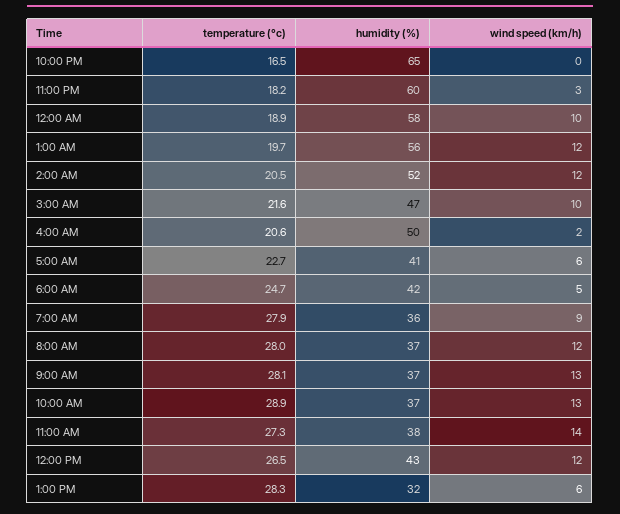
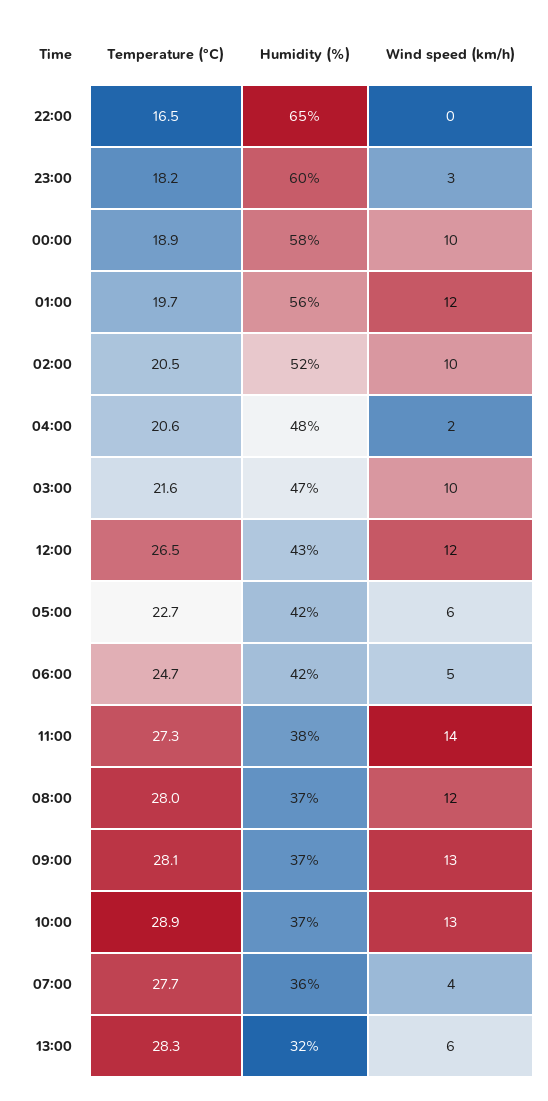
  {
    "temperature (°c)": {
      "10:00 PM": 16.5,
      "11:00 PM": 18.2,
      "12:00 AM": 18.9,
      "1:00 AM": 19.7,
      "2:00 AM": 20.5,
      "3:00 AM": 21.6,
      "4:00 AM": 20.6,
      "5:00 AM": 22.7,
      "6:00 AM": 24.7,
-     "7:00 AM": 27.9,
+     "7:00 AM": 27.7,
      "8:00 AM": 28,
      "9:00 AM": 28.1,
      "10:00 AM": 28.9,
      "11:00 AM": 27.3,
      "12:00 PM": 26.5,
      "1:00 PM": 28.3
    },
    "humidity (%)": {
      "10:00 PM": 65,
      "11:00 PM": 60,
      "12:00 AM": 58,
      "1:00 AM": 56,
      "2:00 AM": 52,
      "3:00 AM": 47,
-     "4:00 AM": 50,
+     "4:00 AM": 48,
-     "5:00 AM": 41,
+     "5:00 AM": 42,
      "6:00 AM": 42,
      "7:00 AM": 36,
      "8:00 AM": 37,
      "9:00 AM": 37,
      "10:00 AM": 37,
      "11:00 AM": 38,
      "12:00 PM": 43,
      "1:00 PM": 32
    },
    "wind speed (km/h)": {
      "10:00 PM": 0,
      "11:00 PM": 3,
      "12:00 AM": 10,
      "1:00 AM": 12,
-     "2:00 AM": 12,
+     "2:00 AM": 10,
      "3:00 AM": 10,
      "4:00 AM": 2,
      "5:00 AM": 6,
      "6:00 AM": 5,
-     "7:00 AM": 9,
+     "7:00 AM": 4,
      "8:00 AM": 12,
      "9:00 AM": 13,
      "10:00 AM": 13,
      "11:00 AM": 14,
      "12:00 PM": 12,
      "1:00 PM": 6
    }
  }

